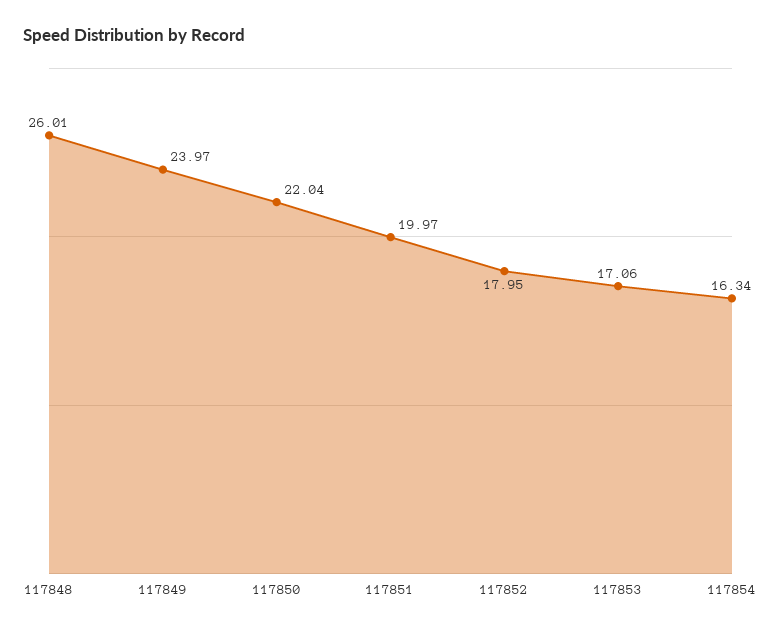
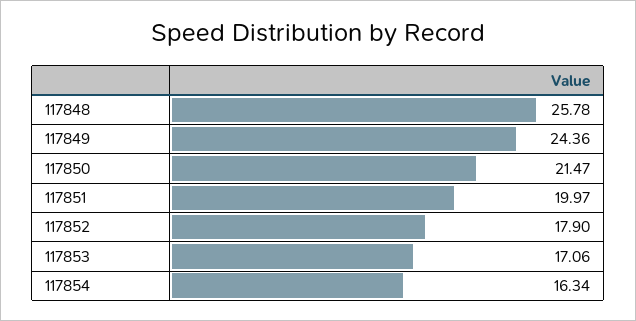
  {
-   "117848": 26.01,
+   "117848": 25.78,
-   "117849": 23.97,
+   "117849": 24.36,
-   "117850": 22.04,
+   "117850": 21.47,
    "117851": 19.97,
-   "117852": 17.95,
+   "117852": 17.9,
    "117853": 17.06,
    "117854": 16.34
  }

